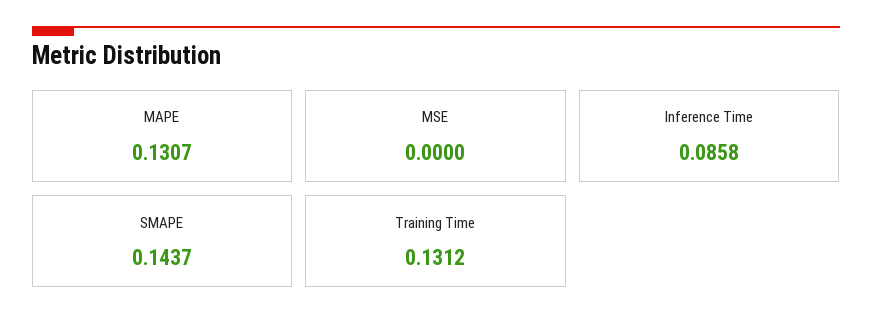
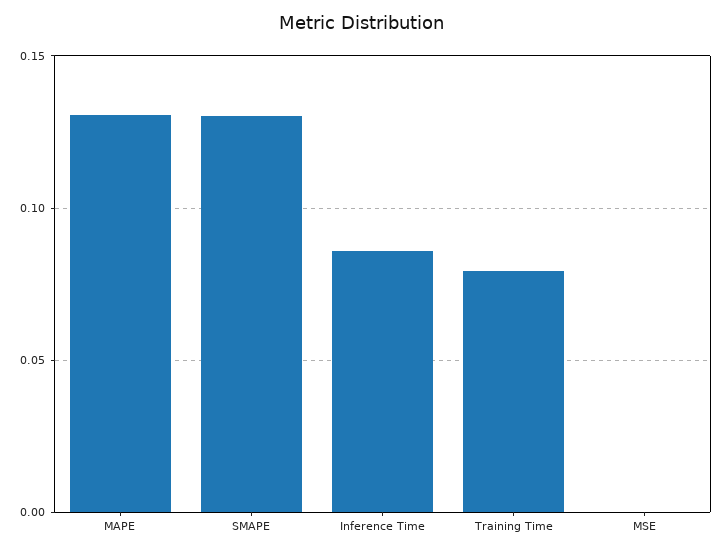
  {
    "MAPE": 0.1307,
    "MSE": 0,
    "Inference Time": 0.0858,
-   "SMAPE": 0.1437,
+   "SMAPE": 0.13,
-   "Training Time": 0.1312
+   "Training Time": 0.08
  }

